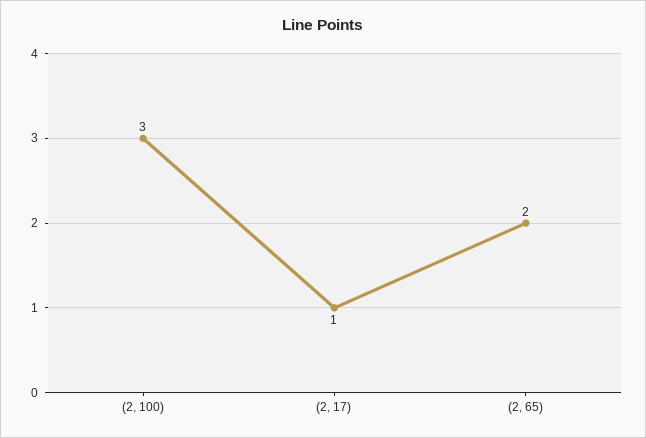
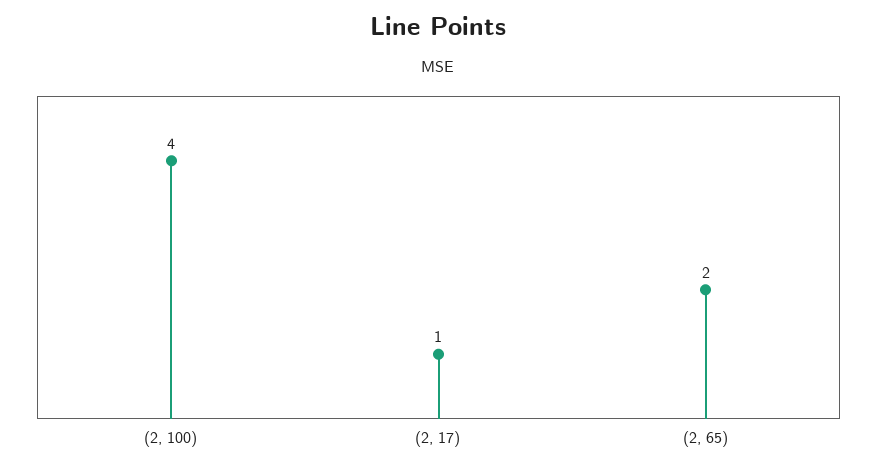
  {
-   "(2, 100)": 3,
+   "(2, 100)": 4,
    "(2, 17)": 1,
    "(2, 65)": 2
  }

